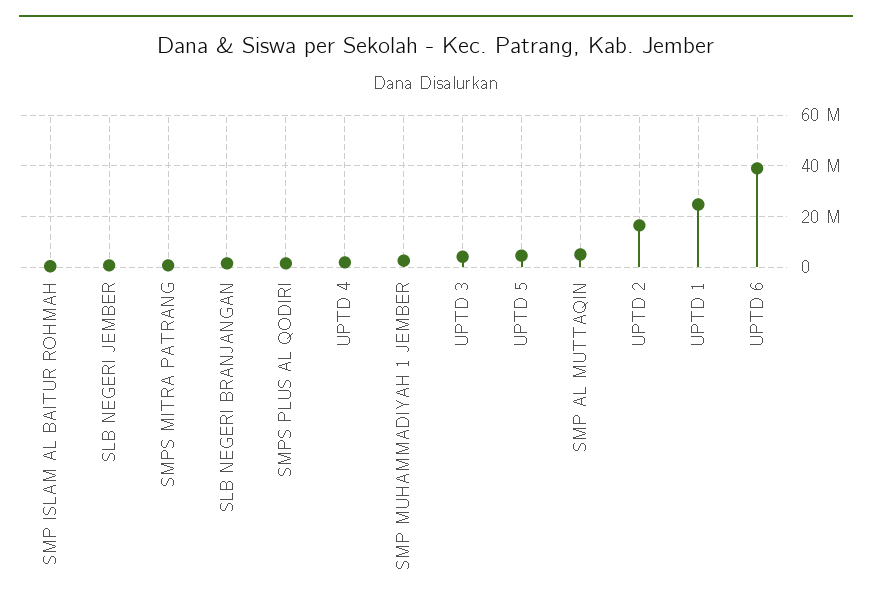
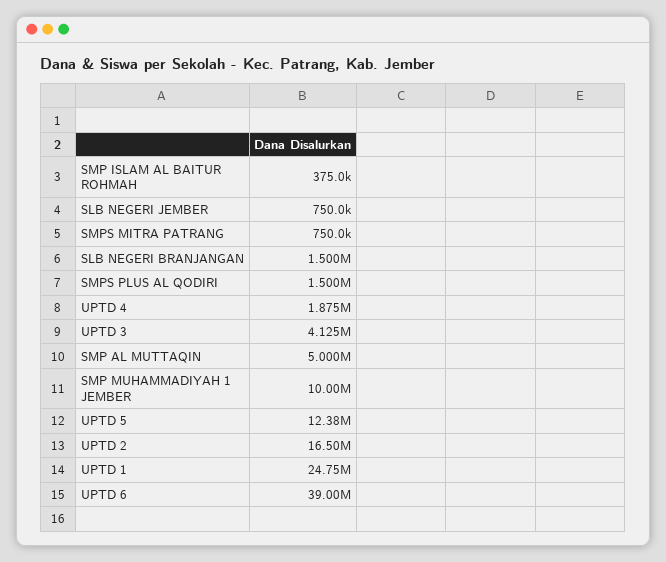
  {
    "SMP ISLAM AL BAITUR ROHMAH": 375000,
    "SLB NEGERI JEMBER": 750000,
    "SMPS MITRA PATRANG": 750000,
    "SLB NEGERI BRANJANGAN": 1500000,
    "SMPS PLUS AL QODIRI": 1500000,
    "UPTD 4": 1875000,
-   "SMP MUHAMMADIYAH 1 JEMBER": 2500000,
+   "SMP MUHAMMADIYAH 1 JEMBER": 10000000,
    "UPTD 3": 4125000,
-   "UPTD 5": 5000000,
+   "UPTD 5": 12380000,
    "SMP AL MUTTAQIN": 5000000,
    "UPTD 2": 16500000,
    "UPTD 1": 24750000,
    "UPTD 6": 39000000
  }

